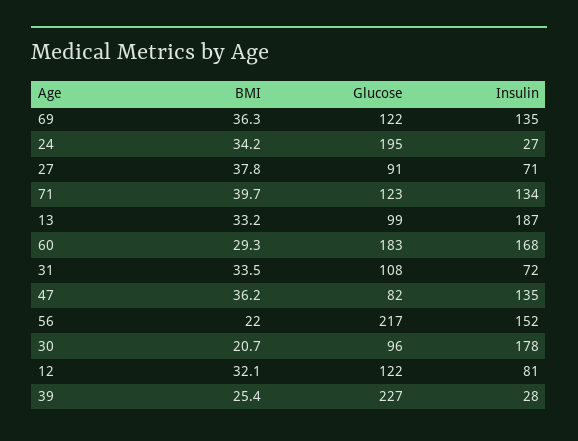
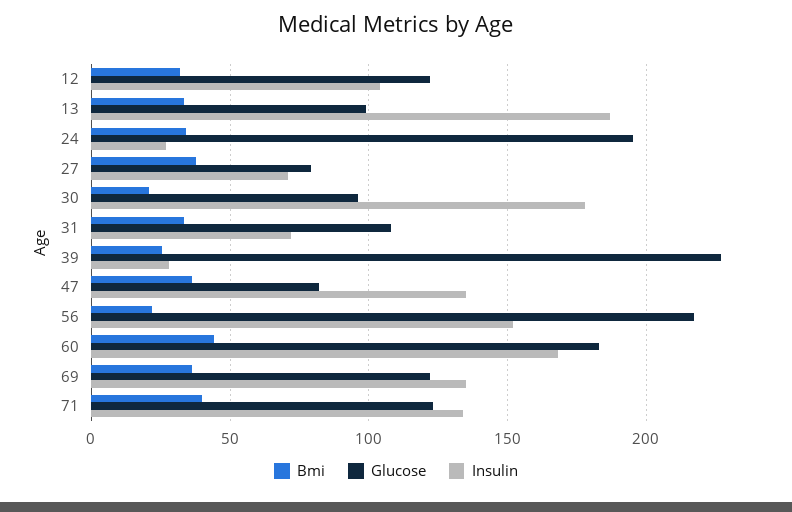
  {
    "BMI": {
      "69": 36.3,
      "24": 34.2,
      "27": 37.8,
      "71": 39.7,
      "13": 33.2,
-     "60": 29.3,
+     "60": 45,
      "31": 33.5,
      "47": 36.2,
      "56": 22,
      "30": 20.7,
      "12": 32.1,
      "39": 25.4
    },
    "Glucose": {
      "69": 122,
      "24": 195,
-     "27": 91,
+     "27": 80,
      "71": 123,
      "13": 99,
      "60": 183,
      "31": 108,
      "47": 82,
      "56": 217,
      "30": 96,
      "12": 122,
      "39": 227
    },
    "Insulin": {
      "69": 135,
      "24": 27,
      "27": 71,
      "71": 134,
      "13": 187,
      "60": 168,
      "31": 72,
      "47": 135,
      "56": 152,
      "30": 178,
-     "12": 81,
+     "12": 105,
      "39": 28
    }
  }

